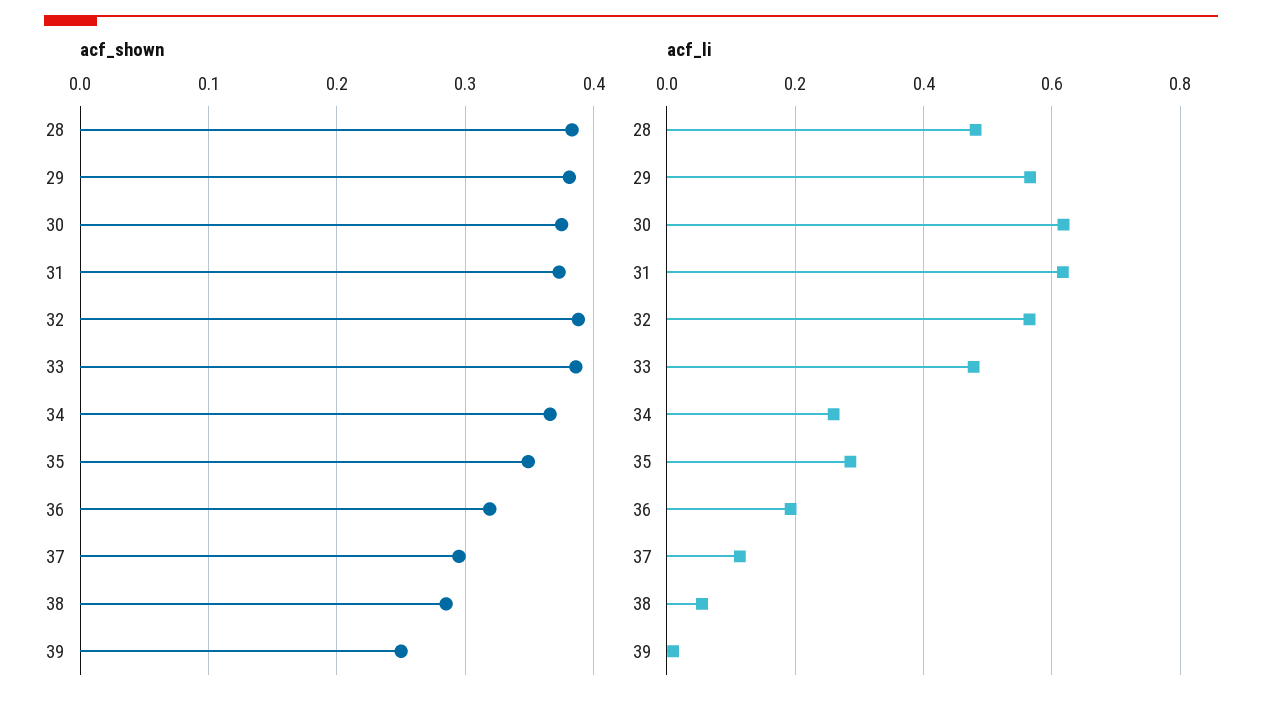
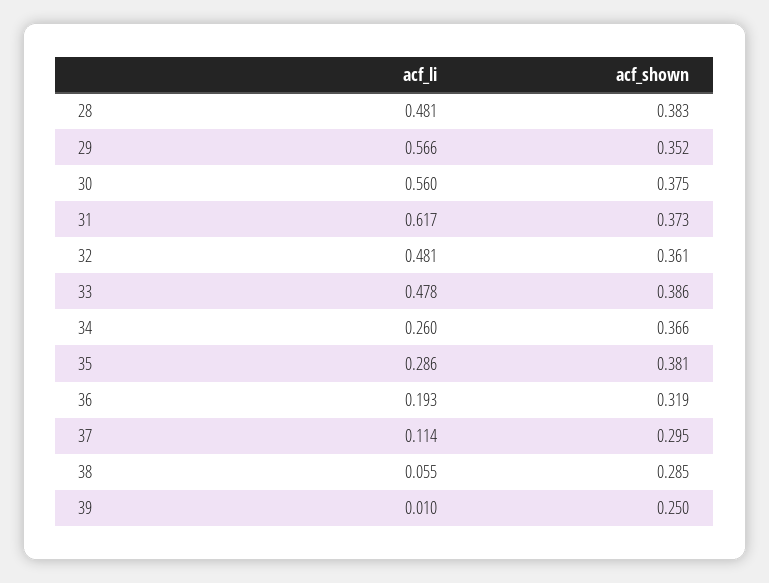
  {
    "acf_shown": {
      "28": 0.383,
-     "29": 0.38,
+     "29": 0.352,
      "30": 0.375,
      "31": 0.373,
-     "32": 0.39,
+     "32": 0.361,
      "33": 0.386,
      "34": 0.366,
-     "35": 0.35,
+     "35": 0.381,
      "36": 0.319,
      "37": 0.295,
      "38": 0.285,
      "39": 0.25
    },
    "acf_li": {
      "28": 0.481,
      "29": 0.566,
-     "30": 0.62,
+     "30": 0.56,
      "31": 0.617,
-     "32": 0.56,
+     "32": 0.481,
      "33": 0.478,
      "34": 0.26,
      "35": 0.286,
      "36": 0.193,
      "37": 0.114,
      "38": 0.055,
      "39": 0.01
    }
  }

